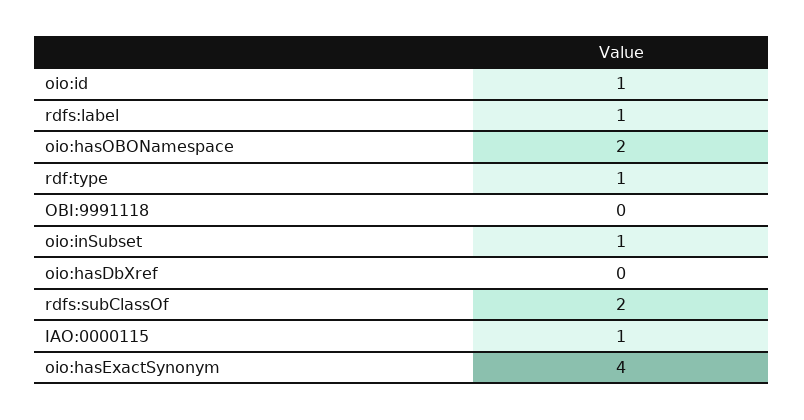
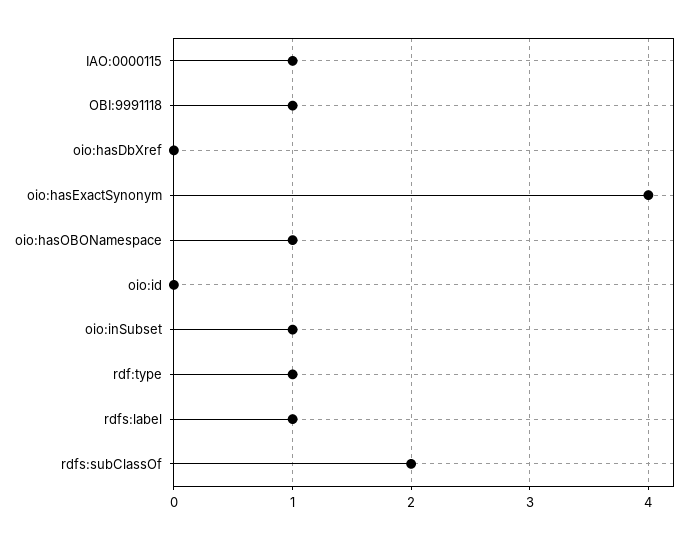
  {
-   "oio:id": 1,
+   "oio:id": 0,
    "rdfs:label": 1,
-   "oio:hasOBONamespace": 2,
+   "oio:hasOBONamespace": 1,
    "rdf:type": 1,
-   "OBI:9991118": 0,
+   "OBI:9991118": 1,
    "oio:inSubset": 1,
    "oio:hasDbXref": 0,
    "rdfs:subClassOf": 2,
    "IAO:0000115": 1,
    "oio:hasExactSynonym": 4
  }

